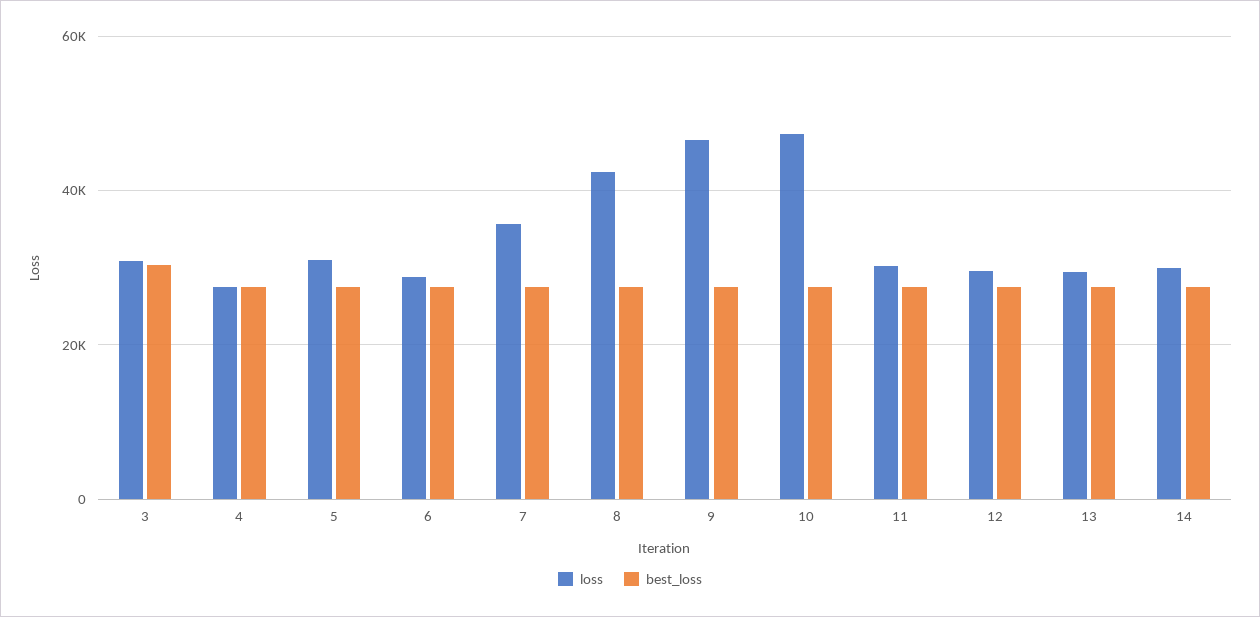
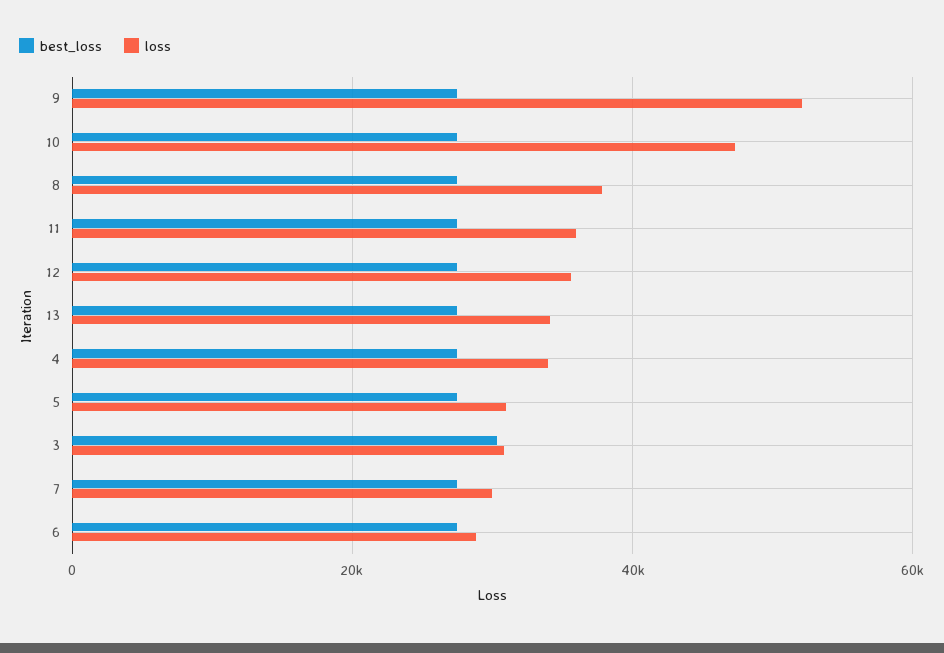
  {
    "loss": {
      "3": 30000,
-     "4": 28000,
+     "4": 34000,
      "5": 30000,
      "6": 28000,
-     "7": 36000,
+     "7": 30000,
-     "8": 42000,
+     "8": 38000,
-     "9": 46000,
+     "9": 52000,
      "10": 48000,
-     "11": 30000,
+     "11": 36000,
-     "12": 30000,
+     "12": 36000,
-     "13": 30000,
+     "13": 34000
-     "14": 30000
    },
    "best_loss": {
      "3": 30000,
      "4": 28000,
      "5": 28000,
      "6": 28000,
      "7": 28000,
      "8": 28000,
      "9": 28000,
      "10": 28000,
      "11": 28000,
      "12": 28000,
-     "13": 28000,
+     "13": 28000
-     "14": 28000
    }
  }

